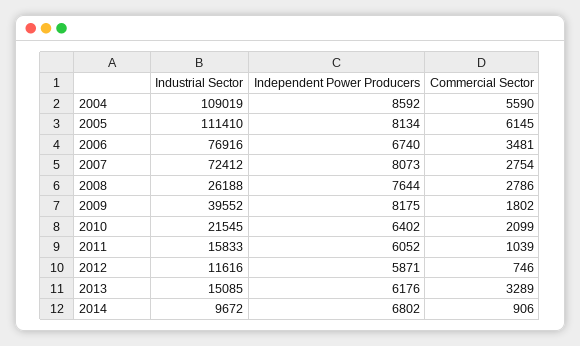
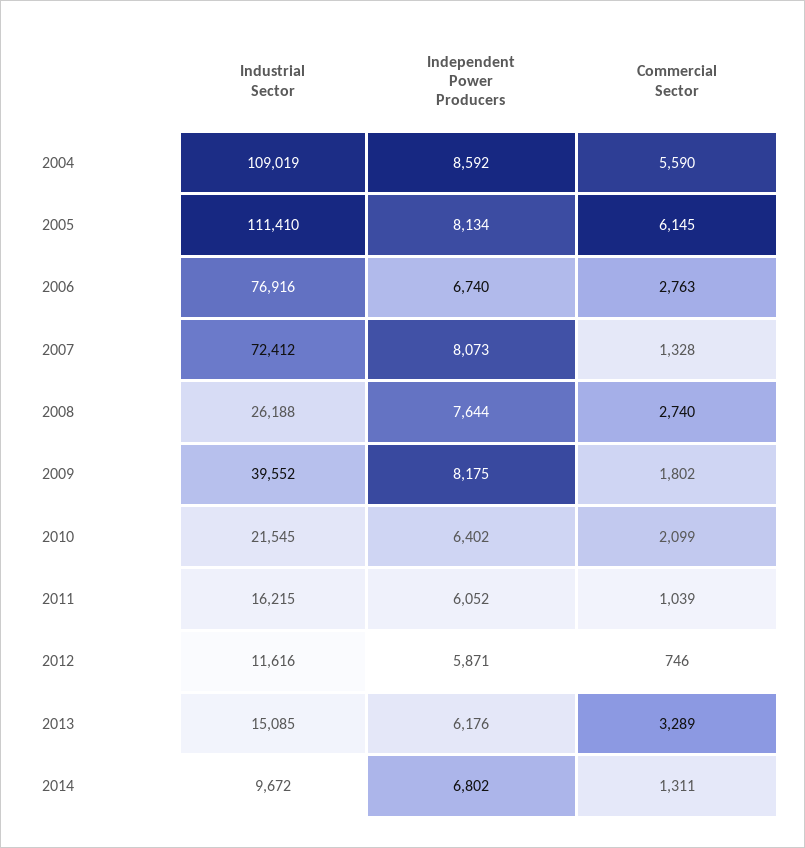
  {
    "Industrial Sector": {
      "2004": 109019,
      "2005": 111410,
      "2006": 76916,
      "2007": 72412,
      "2008": 26188,
      "2009": 39552,
      "2010": 21545,
-     "2011": 15833,
+     "2011": 16215,
      "2012": 11616,
      "2013": 15085,
      "2014": 9672
    },
    "Independent Power Producers": {
      "2004": 8592,
      "2005": 8134,
      "2006": 6740,
      "2007": 8073,
      "2008": 7644,
      "2009": 8175,
      "2010": 6402,
      "2011": 6052,
      "2012": 5871,
      "2013": 6176,
      "2014": 6802
    },
    "Commercial Sector": {
      "2004": 5590,
      "2005": 6145,
-     "2006": 3481,
+     "2006": 2763,
-     "2007": 2754,
+     "2007": 1328,
-     "2008": 2786,
+     "2008": 2740,
      "2009": 1802,
      "2010": 2099,
      "2011": 1039,
      "2012": 746,
      "2013": 3289,
-     "2014": 906
+     "2014": 1311
    }
  }

